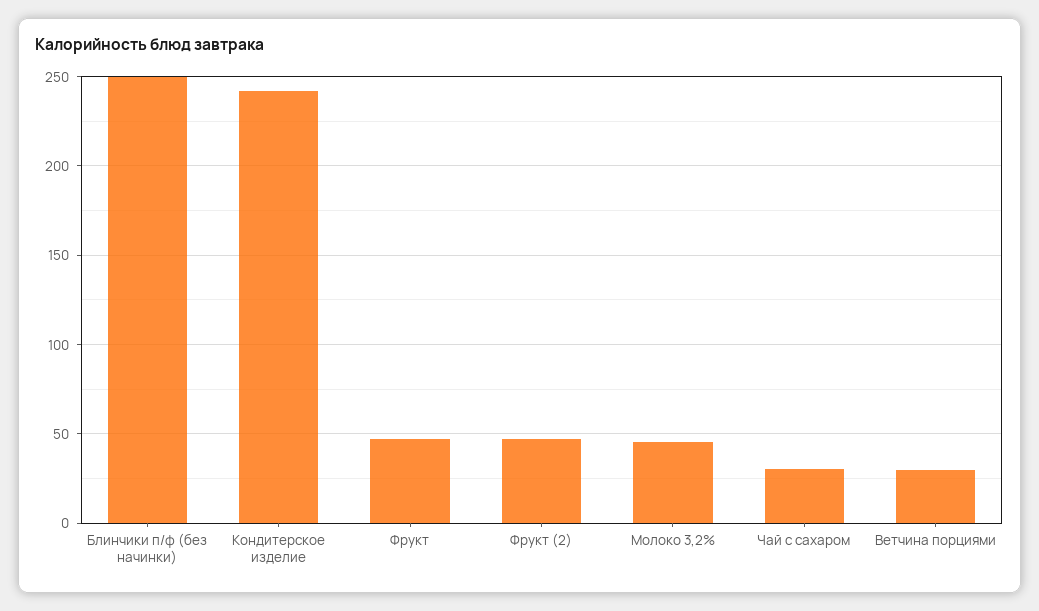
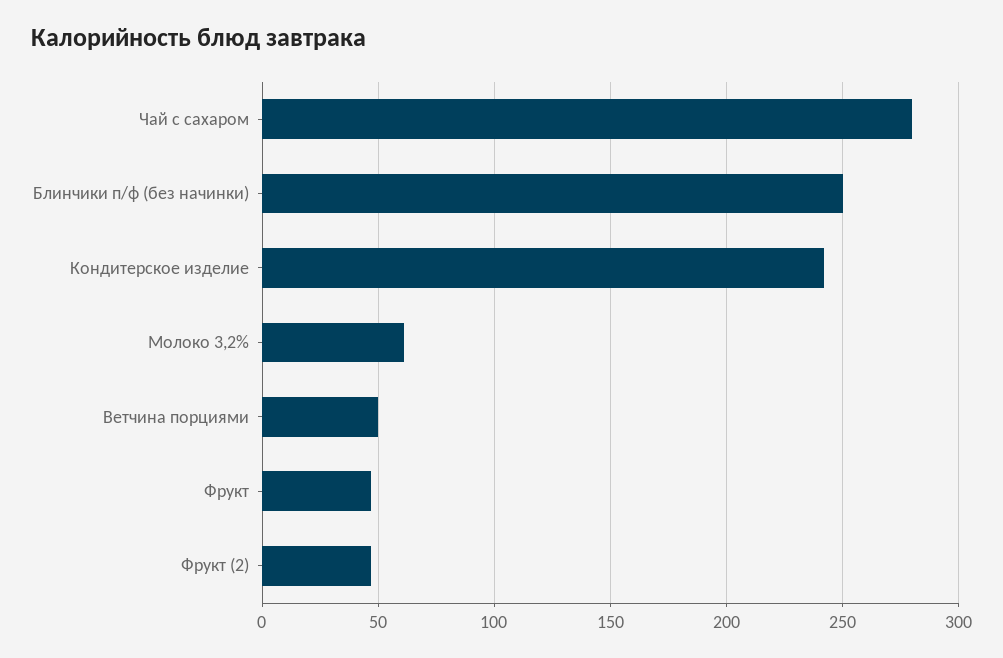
  {
    "Блинчики п/ф (без начинки)": 250,
    "Кондитерское изделие": 240,
    "Фрукт": 45,
    "Фрукт (2)": 45,
-   "Молоко 3,2%": 45,
+   "Молоко 3,2%": 60,
-   "Чай с сахаром": 30,
+   "Чай с сахаром": 280,
-   "Ветчина порциями": 30
+   "Ветчина порциями": 50
  }

